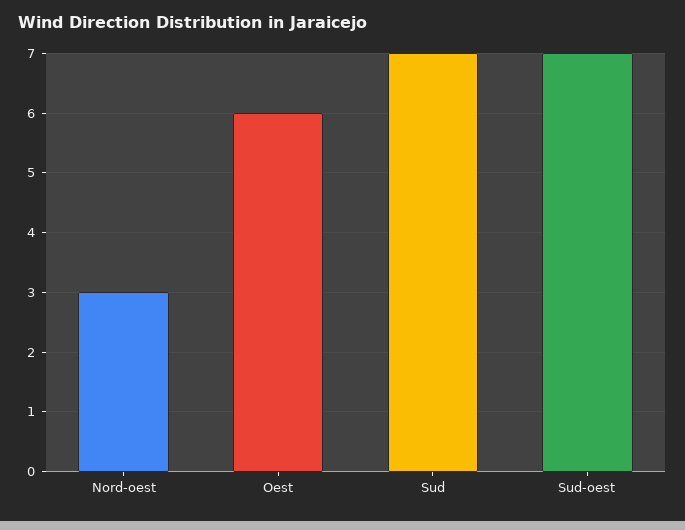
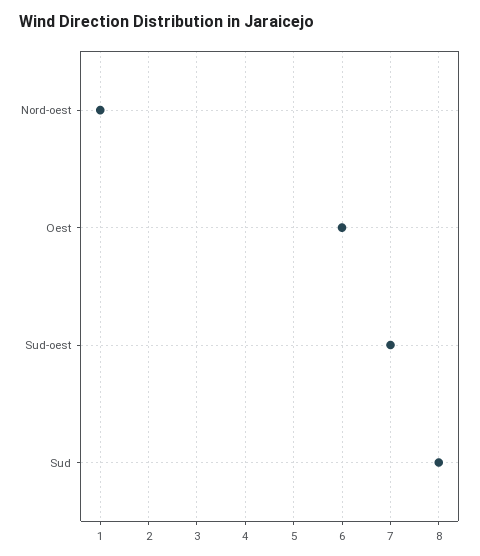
  {
-   "Nord-oest": 3,
+   "Nord-oest": 1,
    "Oest": 6,
-   "Sud": 7,
+   "Sud": 8,
    "Sud-oest": 7
  }

